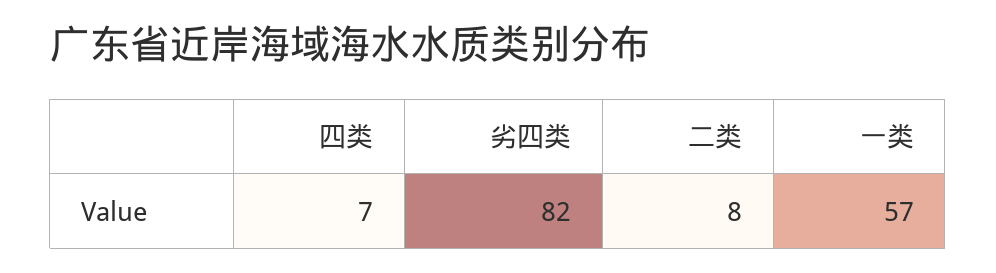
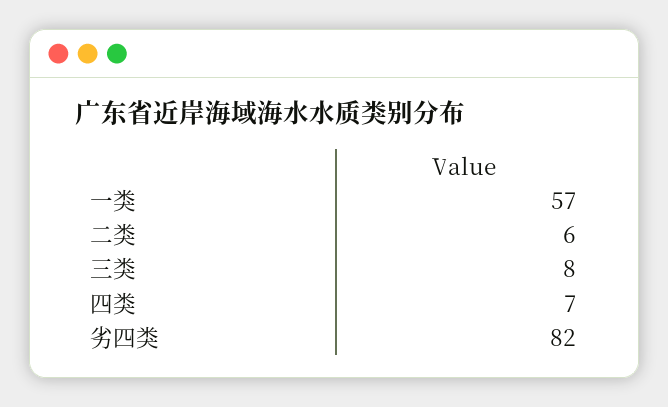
  {
    "四类": 7,
    "劣四类": 82,
-   "二类": 8,
+   "二类": 6,
-   "一类": 57
+   "一类": 57,
+   "三类": 8
  }

